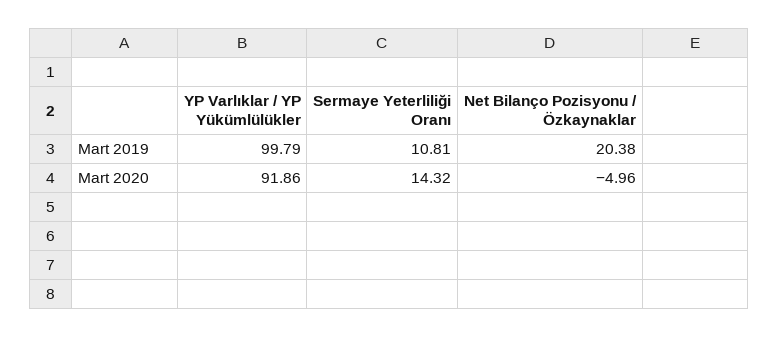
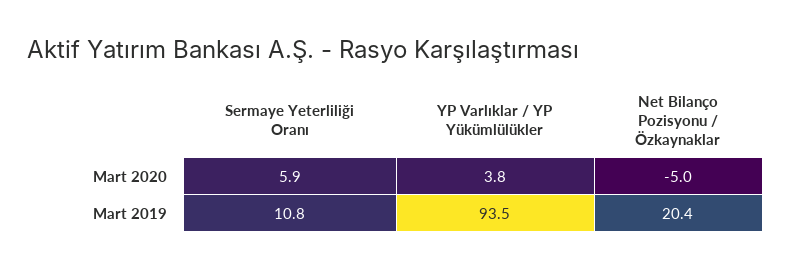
  {
    "YP Varlıklar / YP Yükümlülükler": {
-     "Mart 2019": 99.79,
+     "Mart 2019": 93.5,
-     "Mart 2020": 91.86
+     "Mart 2020": 3.8
    },
    "Sermaye Yeterliliği Oranı": {
      "Mart 2019": 10.81,
-     "Mart 2020": 14.32
+     "Mart 2020": 5.9
    },
    "Net Bilanço Pozisyonu / Özkaynaklar": {
      "Mart 2019": 20.38,
      "Mart 2020": -4.96
    }
  }

